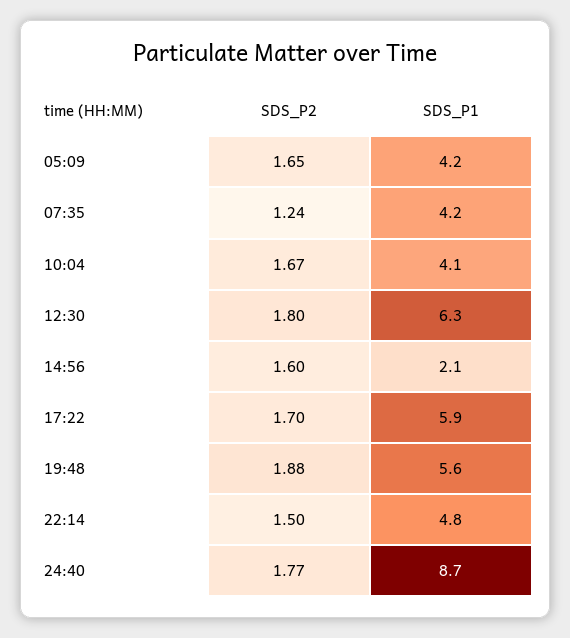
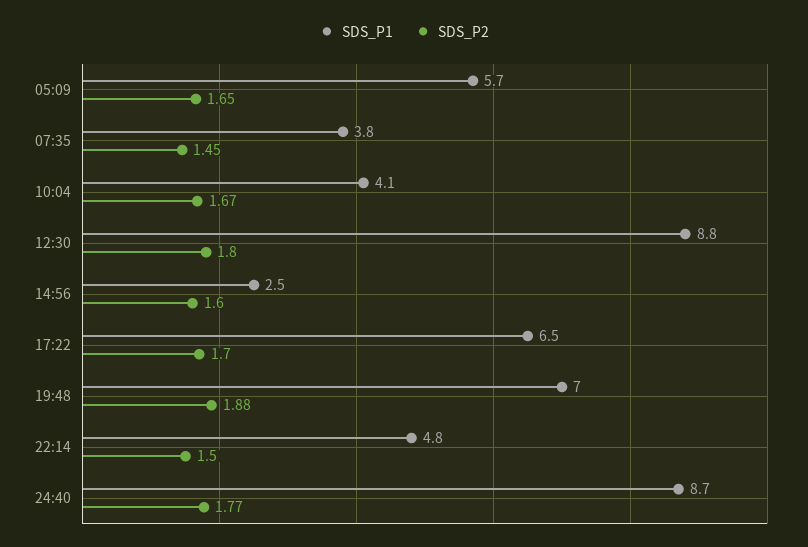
  {
    "SDS_P2": {
      "05:09": 1.65,
-     "07:35": 1.24,
+     "07:35": 1.45,
      "10:04": 1.67,
      "12:30": 1.8,
      "14:56": 1.6,
      "17:22": 1.7,
      "19:48": 1.88,
      "22:14": 1.5,
      "24:40": 1.77
    },
    "SDS_P1": {
-     "05:09": 4.2,
+     "05:09": 5.7,
-     "07:35": 4.2,
+     "07:35": 3.8,
      "10:04": 4.1,
-     "12:30": 6.3,
+     "12:30": 8.8,
-     "14:56": 2.1,
+     "14:56": 2.5,
-     "17:22": 5.9,
+     "17:22": 6.5,
-     "19:48": 5.6,
+     "19:48": 7,
      "22:14": 4.8,
      "24:40": 8.7
    }
  }

